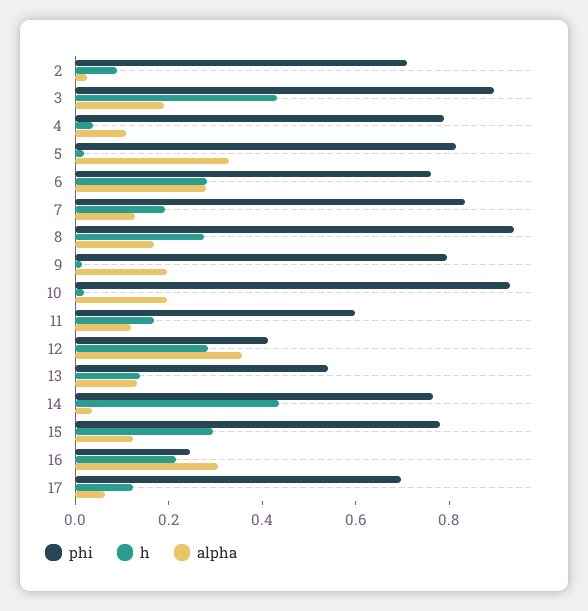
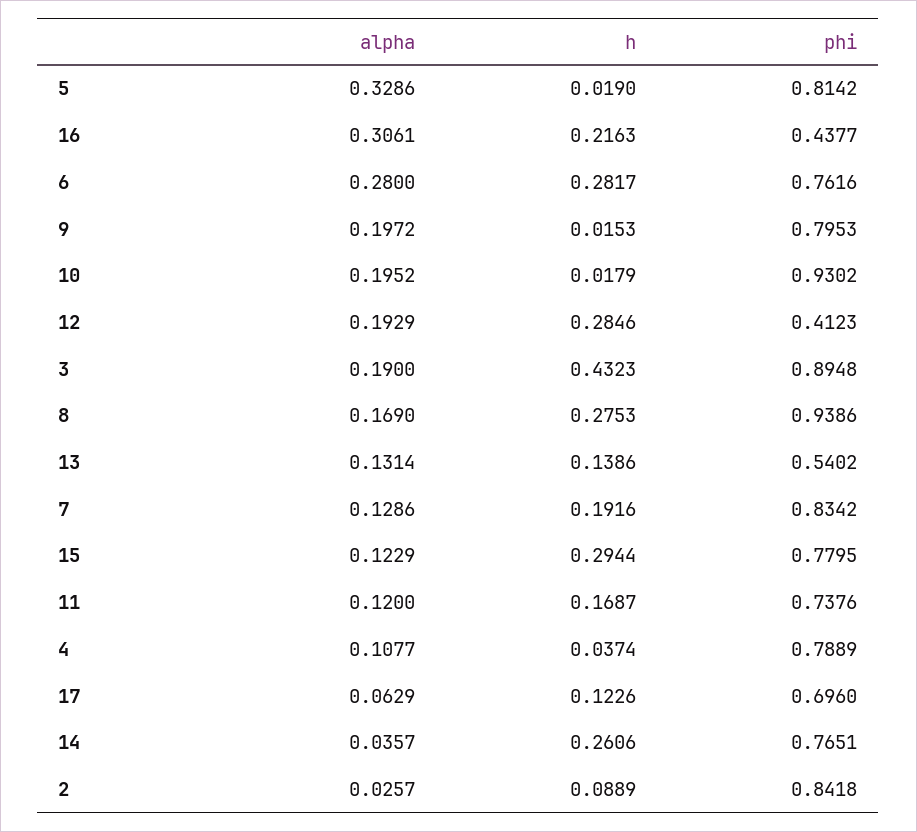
  {
    "phi": {
-     "2": 0.7,
+     "2": 0.8418,
      "3": 0.8948,
      "4": 0.7889,
      "5": 0.8142,
      "6": 0.7616,
      "7": 0.8342,
      "8": 0.9386,
      "9": 0.7953,
      "10": 0.9302,
-     "11": 0.6,
+     "11": 0.7376,
      "12": 0.4123,
      "13": 0.5402,
      "14": 0.7651,
      "15": 0.7795,
-     "16": 0.25,
+     "16": 0.4377,
      "17": 0.696
    },
    "h": {
      "2": 0.0889,
      "3": 0.4323,
      "4": 0.0374,
      "5": 0.019,
      "6": 0.2817,
      "7": 0.1916,
      "8": 0.2753,
      "9": 0.0153,
      "10": 0.0179,
      "11": 0.1687,
      "12": 0.2846,
      "13": 0.1386,
-     "14": 0.45,
+     "14": 0.2606,
      "15": 0.2944,
      "16": 0.2163,
      "17": 0.1226
    },
    "alpha": {
      "2": 0.0257,
      "3": 0.19,
      "4": 0.1077,
      "5": 0.3286,
      "6": 0.28,
      "7": 0.1286,
      "8": 0.169,
      "9": 0.1972,
      "10": 0.1952,
      "11": 0.12,
-     "12": 0.35,
+     "12": 0.1929,
      "13": 0.1314,
      "14": 0.0357,
      "15": 0.1229,
      "16": 0.3061,
      "17": 0.0629
    }
  }

